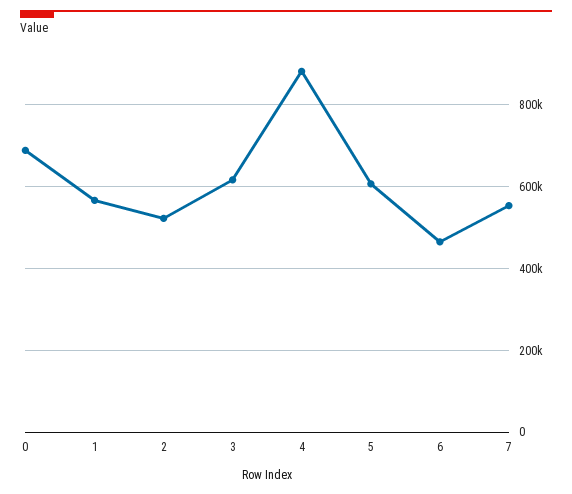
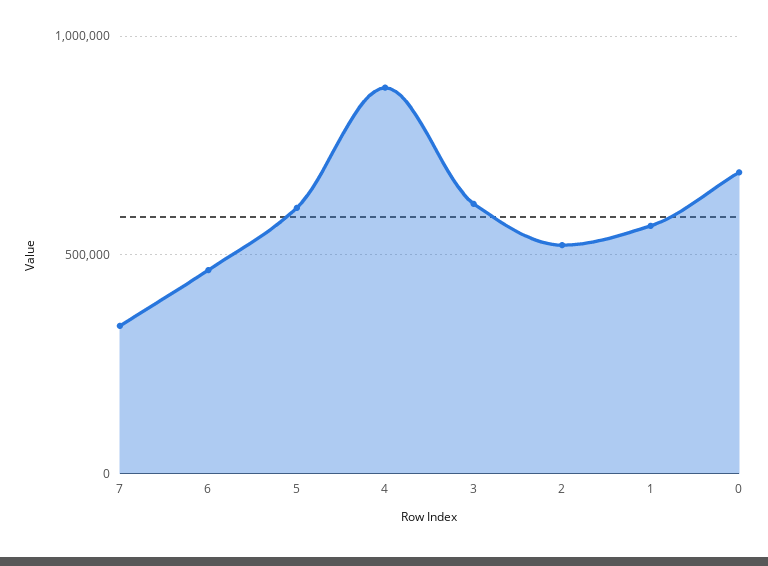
  {
    "0": 680000,
    "1": 560000,
    "2": 520000,
    "3": 620000,
    "4": 880000,
    "5": 600000,
    "6": 460000,
-   "7": 560000
+   "7": 350000
  }

